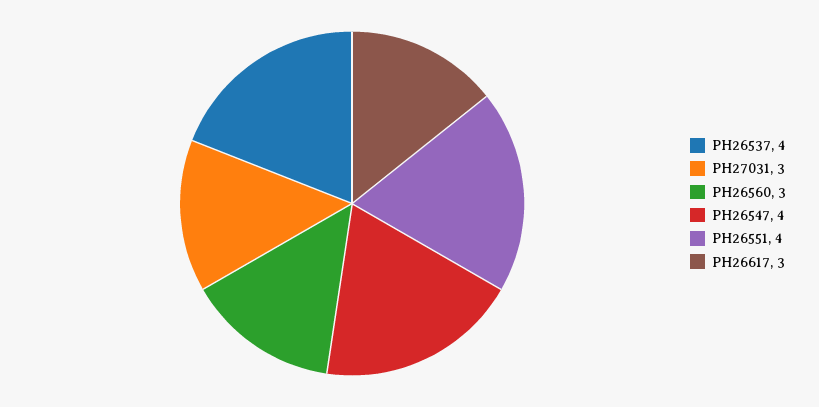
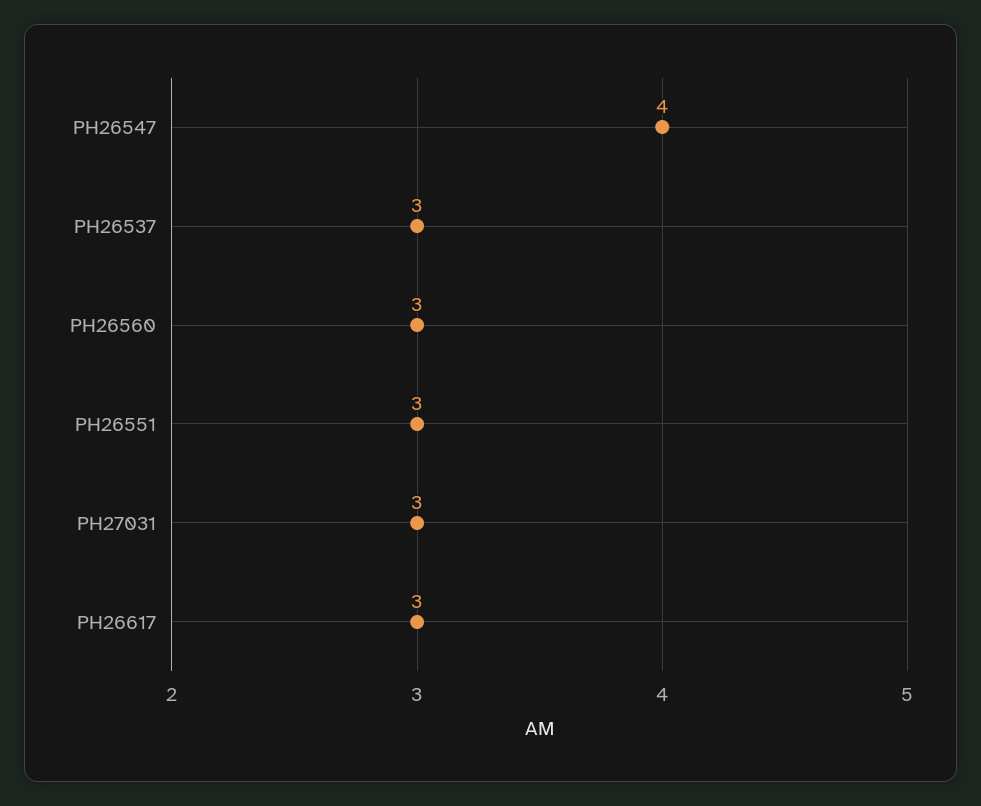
  {
-   "PH26537": 4,
+   "PH26537": 3,
    "PH27031": 3,
    "PH26560": 3,
    "PH26547": 4,
-   "PH26551": 4,
+   "PH26551": 3,
    "PH26617": 3
  }

